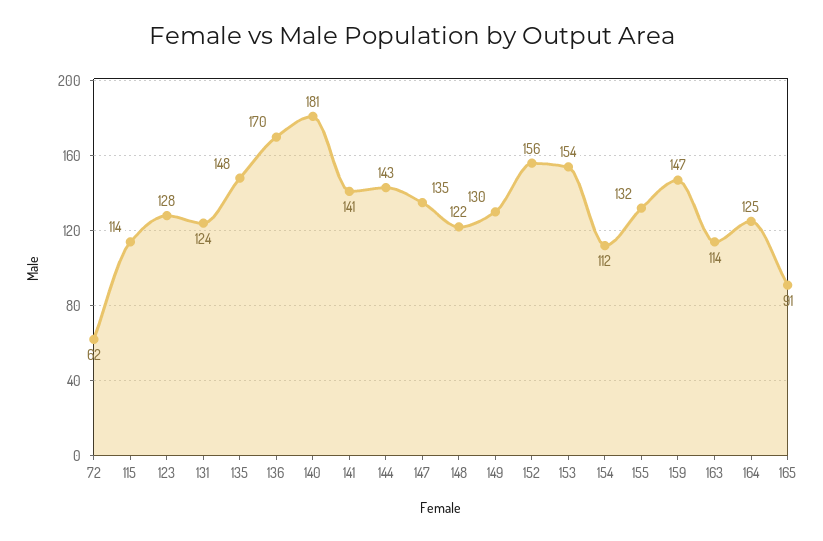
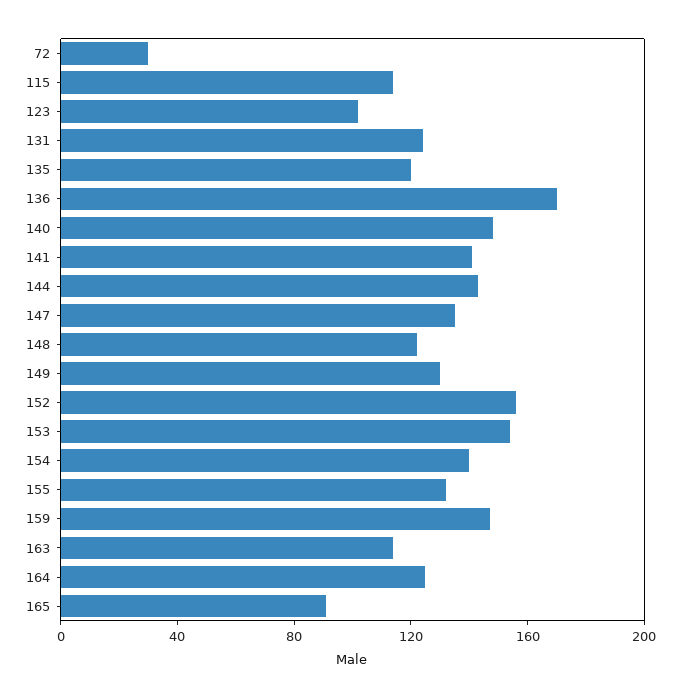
  {
-   "72": 62,
+   "72": 30,
    "115": 114,
-   "123": 128,
+   "123": 100,
    "131": 124,
-   "135": 148,
+   "135": 120,
    "136": 170,
-   "140": 181,
+   "140": 150,
    "141": 141,
    "144": 143,
    "147": 135,
    "148": 122,
    "149": 130,
    "152": 156,
    "153": 154,
-   "154": 112,
+   "154": 140,
    "155": 132,
    "159": 147,
    "163": 114,
    "164": 125,
    "165": 91
  }

